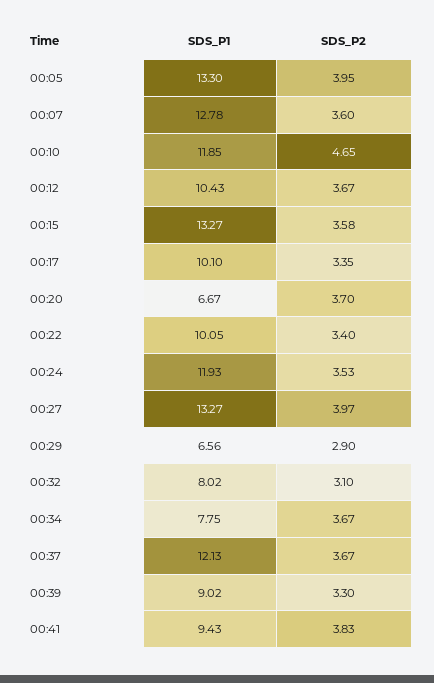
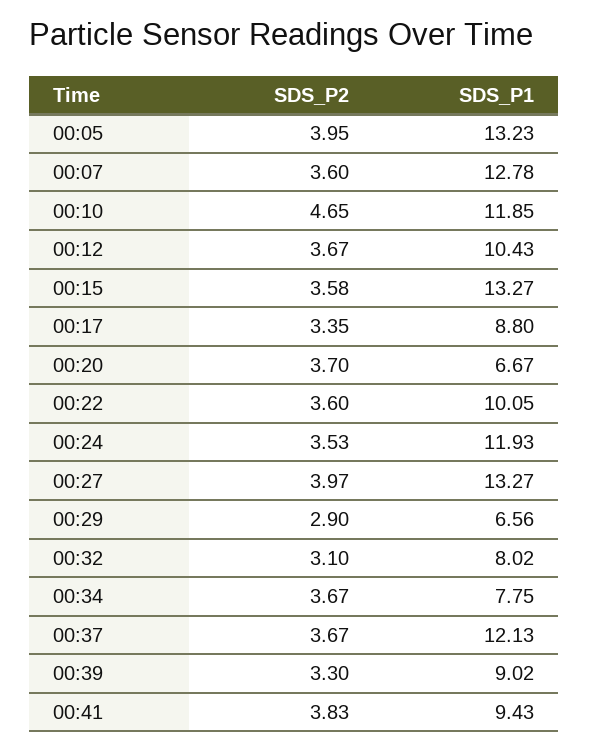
  {
    "SDS_P1": {
-     "00:05": 13.3,
+     "00:05": 13.23,
      "00:07": 12.78,
      "00:10": 11.85,
      "00:12": 10.43,
      "00:15": 13.27,
-     "00:17": 10.1,
+     "00:17": 8.8,
      "00:20": 6.67,
      "00:22": 10.05,
      "00:24": 11.93,
      "00:27": 13.27,
      "00:29": 6.56,
      "00:32": 8.02,
      "00:34": 7.75,
      "00:37": 12.13,
      "00:39": 9.02,
      "00:41": 9.43
    },
    "SDS_P2": {
      "00:05": 3.95,
      "00:07": 3.6,
      "00:10": 4.65,
      "00:12": 3.67,
      "00:15": 3.58,
      "00:17": 3.35,
      "00:20": 3.7,
-     "00:22": 3.4,
+     "00:22": 3.6,
      "00:24": 3.53,
      "00:27": 3.97,
      "00:29": 2.9,
      "00:32": 3.1,
      "00:34": 3.67,
      "00:37": 3.67,
      "00:39": 3.3,
      "00:41": 3.83
    }
  }

